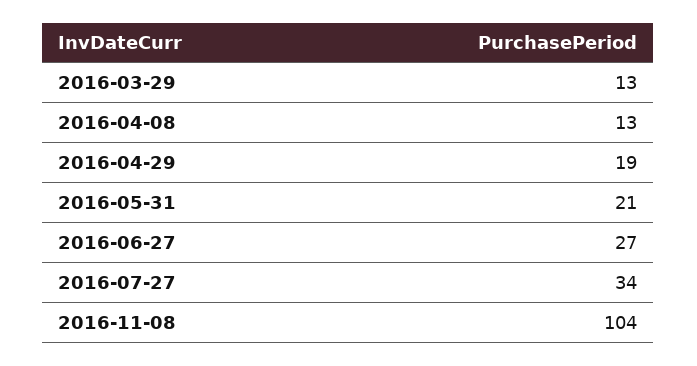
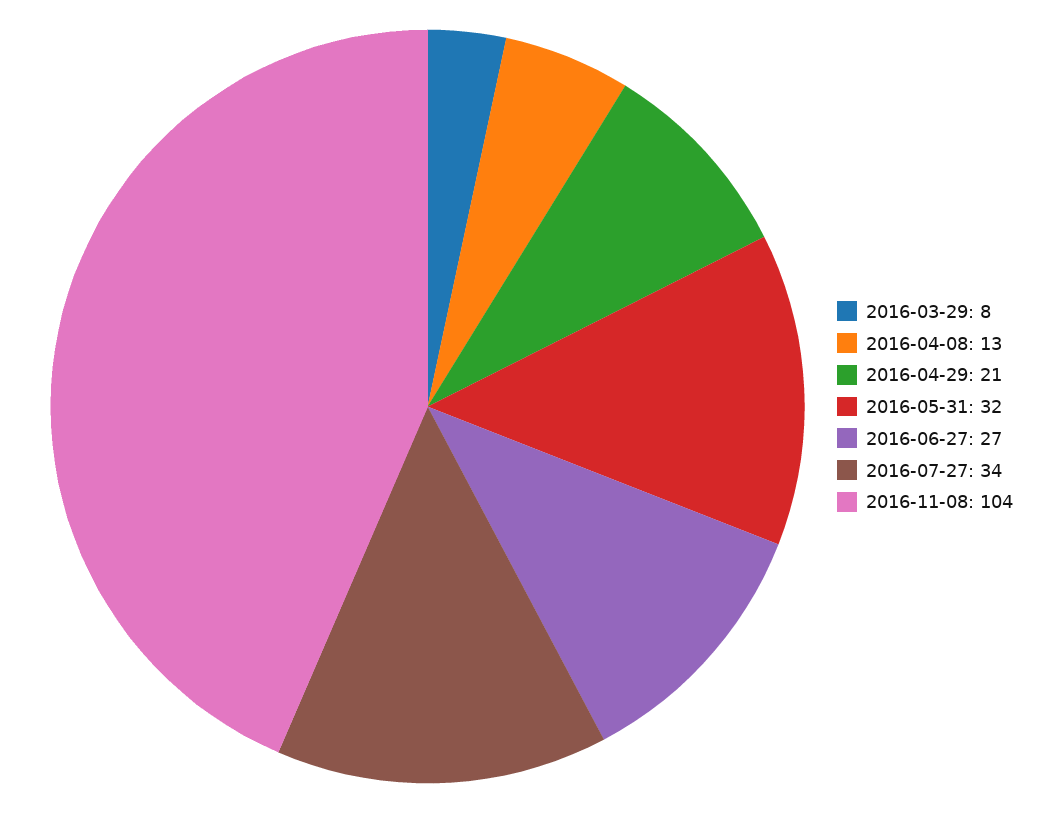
  {
-   "2016-03-29": 13,
+   "2016-03-29": 8,
    "2016-04-08": 13,
-   "2016-04-29": 19,
+   "2016-04-29": 21,
-   "2016-05-31": 21,
+   "2016-05-31": 32,
    "2016-06-27": 27,
    "2016-07-27": 34,
    "2016-11-08": 104
  }

